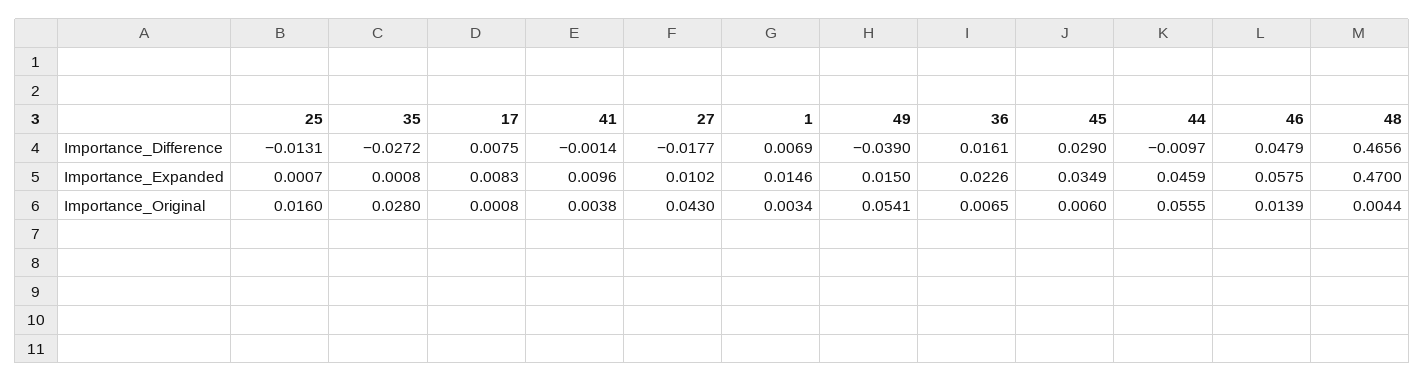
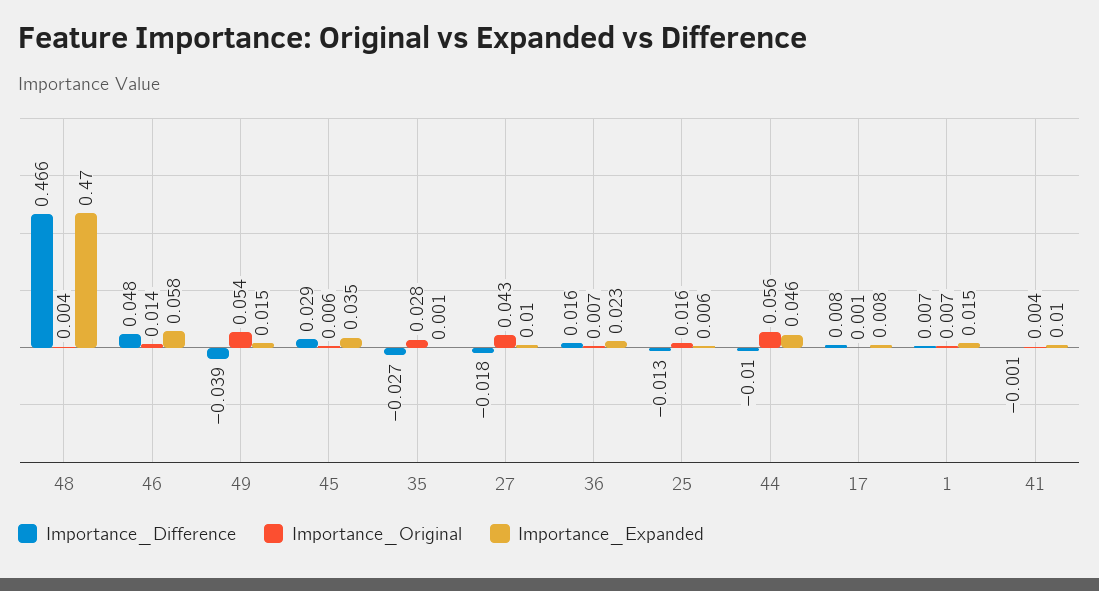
  {
    "Importance_Difference": {
      "25": -0.0131,
      "35": -0.0272,
      "17": 0.0075,
      "41": -0.0014,
      "27": -0.0177,
      "1": 0.0069,
      "49": -0.039,
      "36": 0.0161,
      "45": 0.029,
      "44": -0.0097,
      "46": 0.0479,
      "48": 0.4656
    },
    "Importance_Expanded": {
-     "25": 0.0007,
+     "25": 0.006,
      "35": 0.0008,
      "17": 0.0083,
      "41": 0.0096,
      "27": 0.0102,
      "1": 0.0146,
      "49": 0.015,
      "36": 0.0226,
      "45": 0.0349,
      "44": 0.0459,
      "46": 0.0575,
      "48": 0.47
    },
    "Importance_Original": {
      "25": 0.016,
      "35": 0.028,
      "17": 0.0008,
      "41": 0.0038,
      "27": 0.043,
-     "1": 0.0034,
+     "1": 0.007,
      "49": 0.0541,
      "36": 0.0065,
      "45": 0.006,
      "44": 0.0555,
      "46": 0.0139,
      "48": 0.0044
    }
  }

